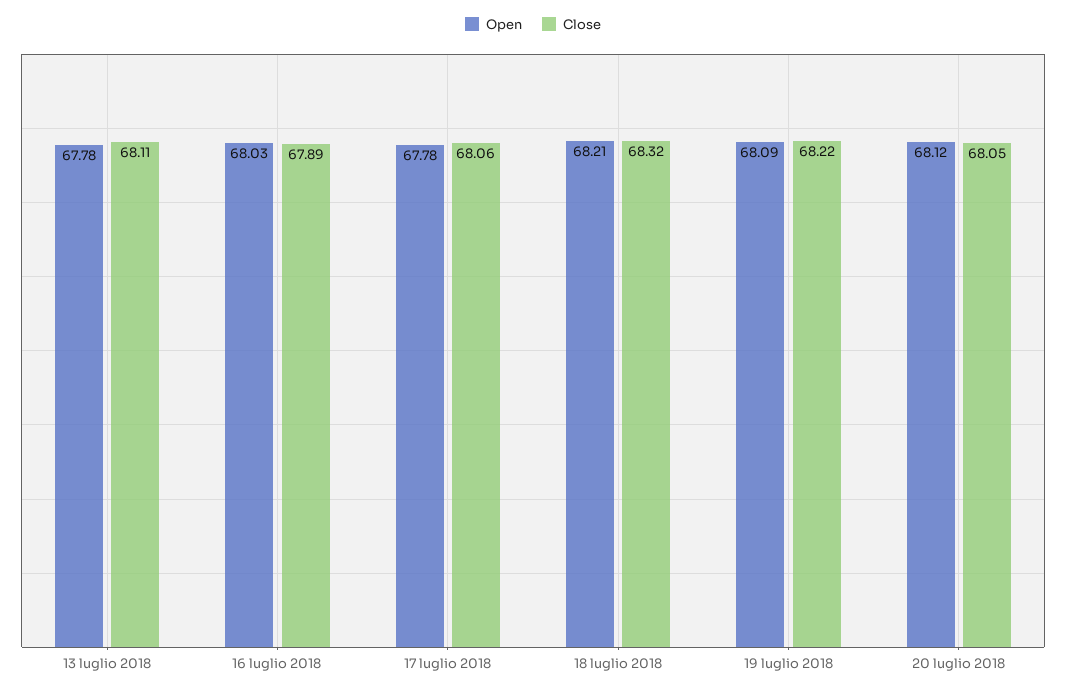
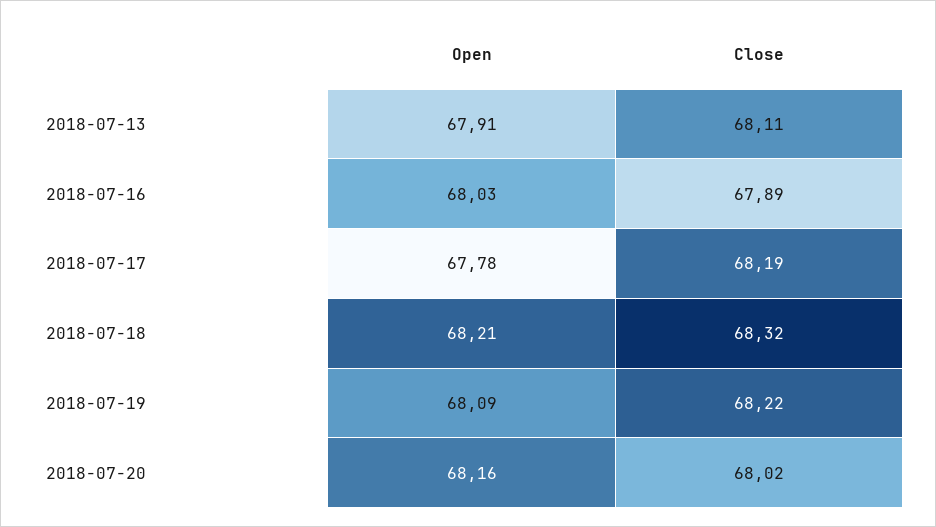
  {
    "Open": {
-     "13 luglio 2018": 67.78,
+     "13 luglio 2018": 67.91,
      "16 luglio 2018": 68.03,
      "17 luglio 2018": 67.78,
      "18 luglio 2018": 68.21,
      "19 luglio 2018": 68.09,
-     "20 luglio 2018": 68.12
+     "20 luglio 2018": 68.16
    },
    "Close": {
      "13 luglio 2018": 68.11,
      "16 luglio 2018": 67.89,
-     "17 luglio 2018": 68.06,
+     "17 luglio 2018": 68.19,
      "18 luglio 2018": 68.32,
      "19 luglio 2018": 68.22,
-     "20 luglio 2018": 68.05
+     "20 luglio 2018": 68.02
    }
  }

